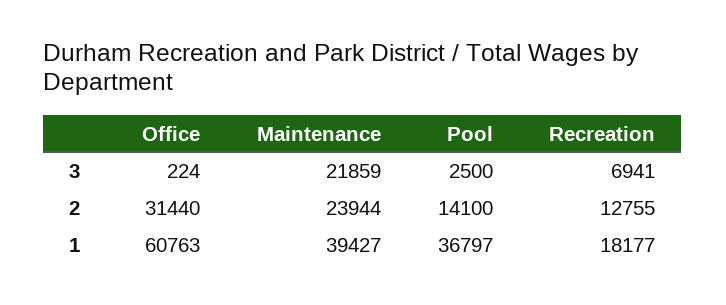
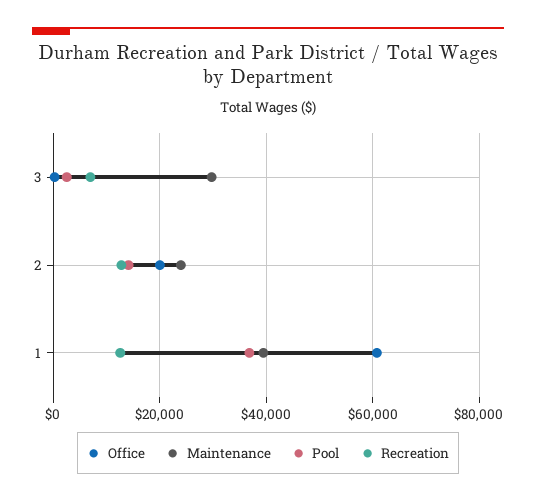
  {
    "Office": {
      "3": 224,
-     "2": 31440,
+     "2": 20000,
      "1": 60763
    },
    "Maintenance": {
-     "3": 21859,
+     "3": 30000,
      "2": 23944,
      "1": 39427
    },
    "Pool": {
      "3": 2500,
      "2": 14100,
      "1": 36797
    },
    "Recreation": {
      "3": 6941,
      "2": 12755,
-     "1": 18177
+     "1": 12000
    }
  }

